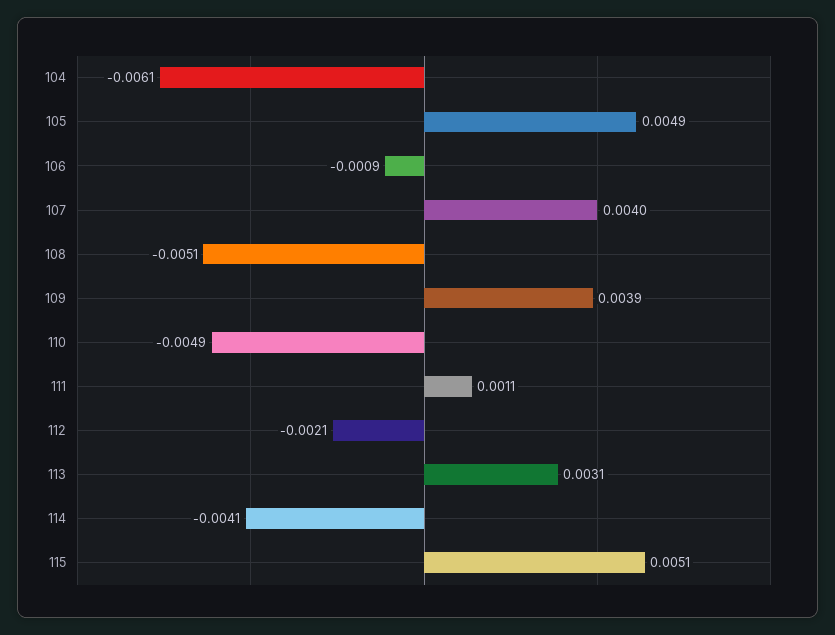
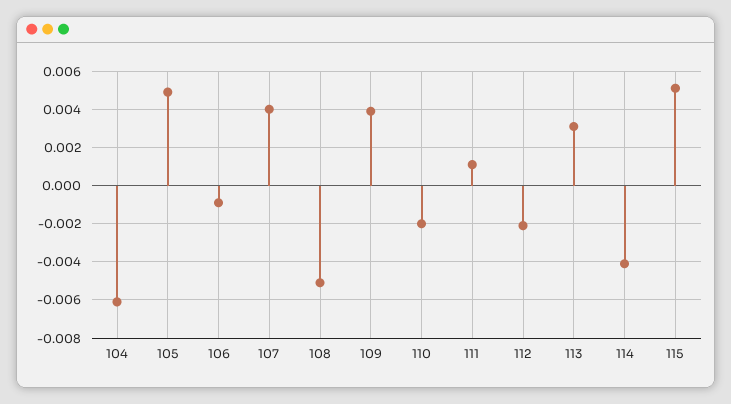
  {
    "104": -0.0061,
    "105": 0.0049,
    "106": -0.0009,
    "107": 0.004,
    "108": -0.0051,
    "109": 0.0039,
-   "110": -0.0049,
+   "110": -0.002,
    "111": 0.0011,
    "112": -0.0021,
    "113": 0.0031,
    "114": -0.0041,
    "115": 0.0051
  }

